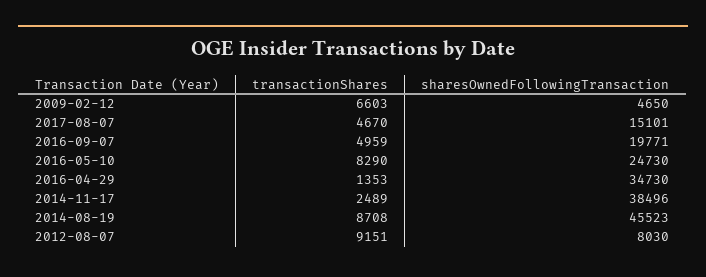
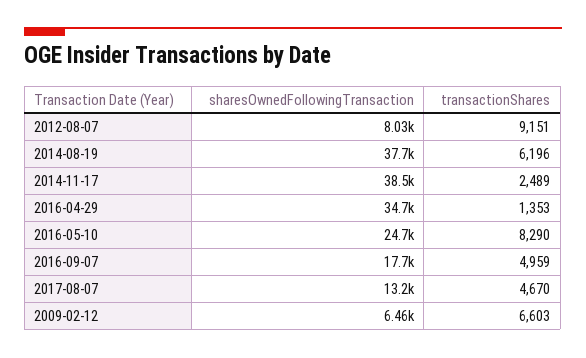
  {
    "transactionShares": {
      "2009-02-12": 6603,
      "2017-08-07": 4670,
      "2016-09-07": 4959,
      "2016-05-10": 8290,
      "2016-04-29": 1353,
      "2014-11-17": 2489,
-     "2014-08-19": 8708,
+     "2014-08-19": 6196,
      "2012-08-07": 9151
    },
    "sharesOwnedFollowingTransaction": {
-     "2009-02-12": 4650,
+     "2009-02-12": 6460,
-     "2017-08-07": 15101,
+     "2017-08-07": 13200,
-     "2016-09-07": 19771,
+     "2016-09-07": 17700,
      "2016-05-10": 24730,
      "2016-04-29": 34730,
      "2014-11-17": 38496,
-     "2014-08-19": 45523,
+     "2014-08-19": 37700,
      "2012-08-07": 8030
    }
  }

